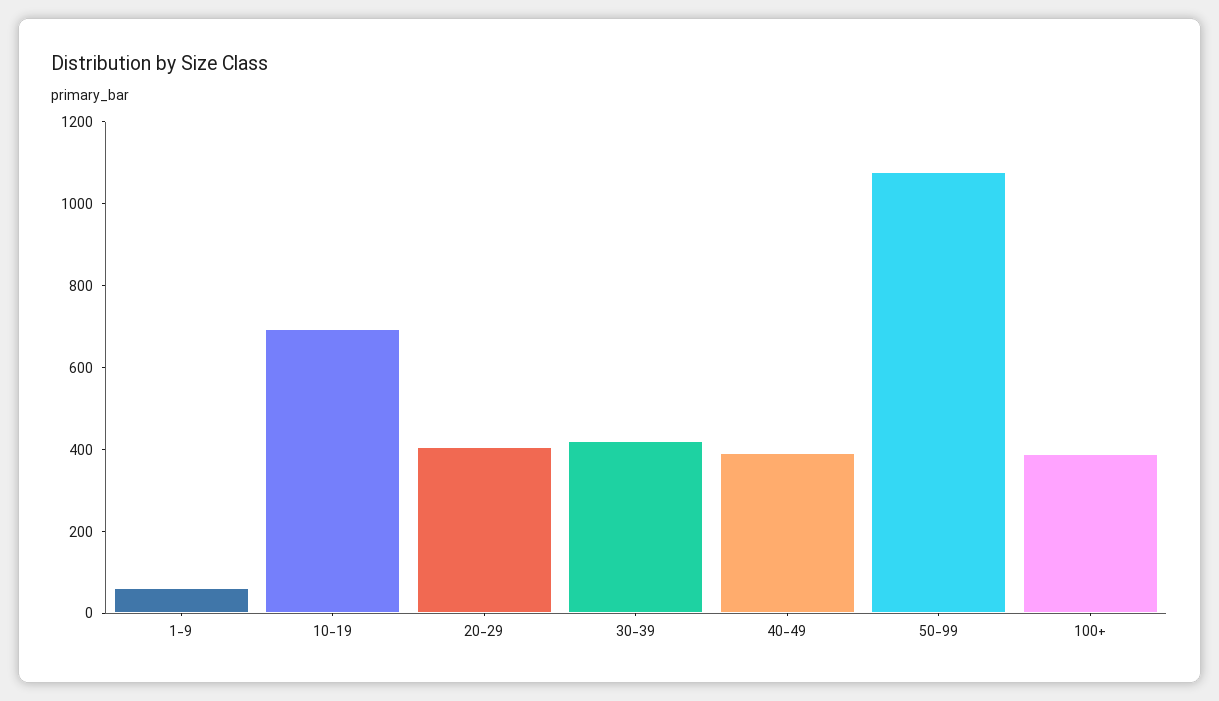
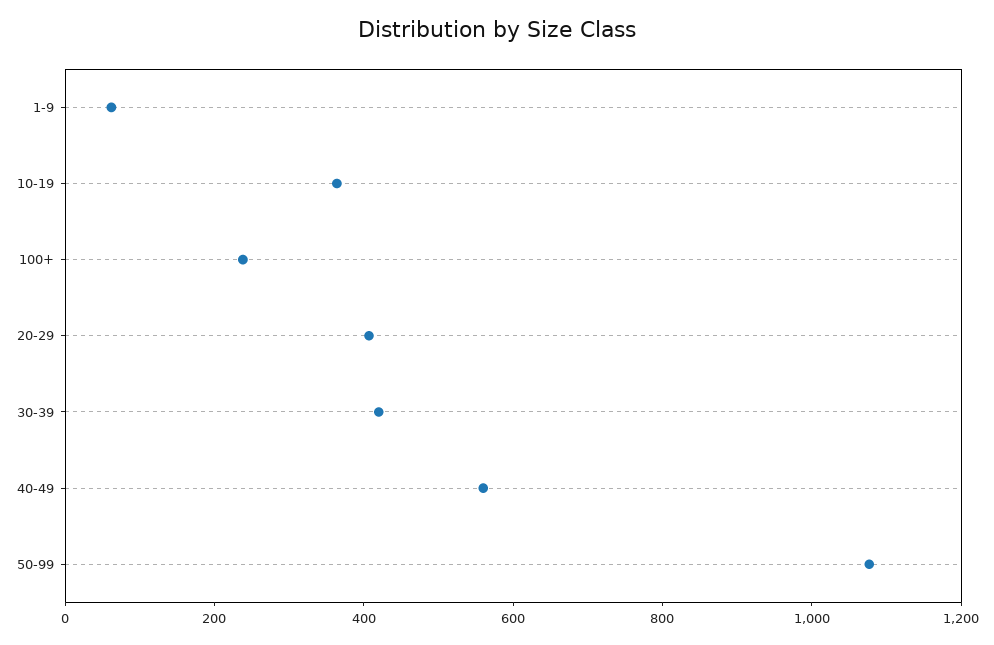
  {
    "1-9": 50,
-   "10-19": 700,
+   "10-19": 350,
    "20-29": 400,
    "30-39": 400,
-   "40-49": 400,
+   "40-49": 550,
    "50-99": 1100,
-   "100+": 400
+   "100+": 250
  }

